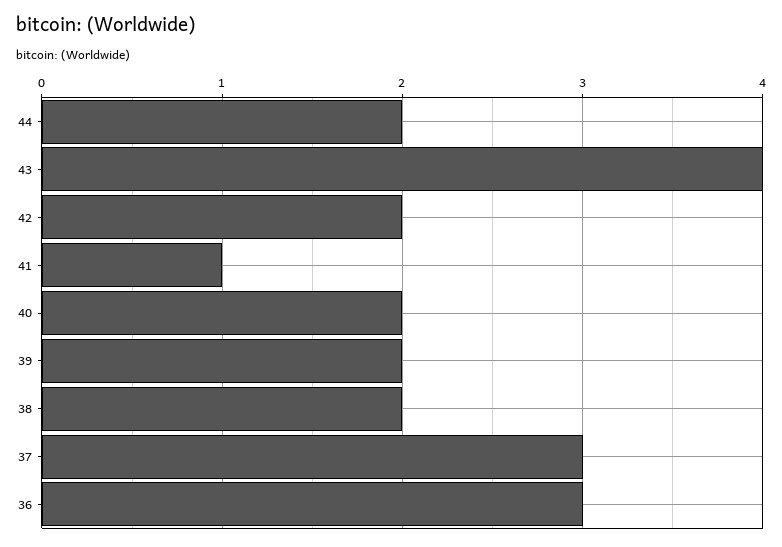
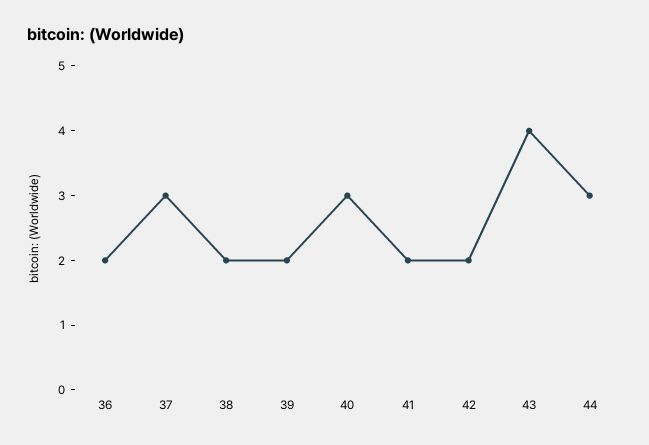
  {
-   "44": 2,
+   "44": 3,
    "43": 4,
    "42": 2,
-   "41": 1,
+   "41": 2,
-   "40": 2,
+   "40": 3,
    "39": 2,
    "38": 2,
    "37": 3,
-   "36": 3
+   "36": 2
  }

